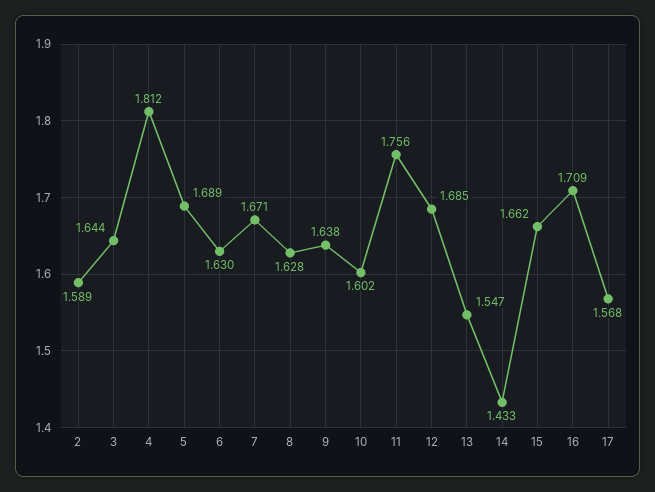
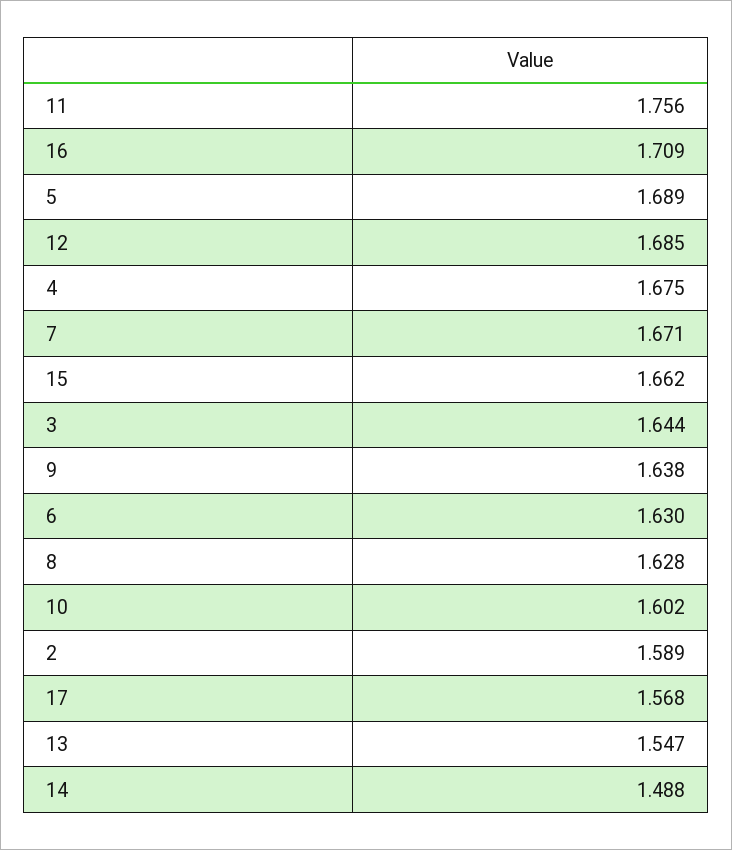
  {
    "2": 1.589,
    "3": 1.644,
-   "4": 1.812,
+   "4": 1.675,
    "5": 1.689,
    "6": 1.63,
    "7": 1.671,
    "8": 1.628,
    "9": 1.638,
    "10": 1.602,
    "11": 1.756,
    "12": 1.685,
    "13": 1.547,
-   "14": 1.433,
+   "14": 1.488,
    "15": 1.662,
    "16": 1.709,
    "17": 1.568
  }

